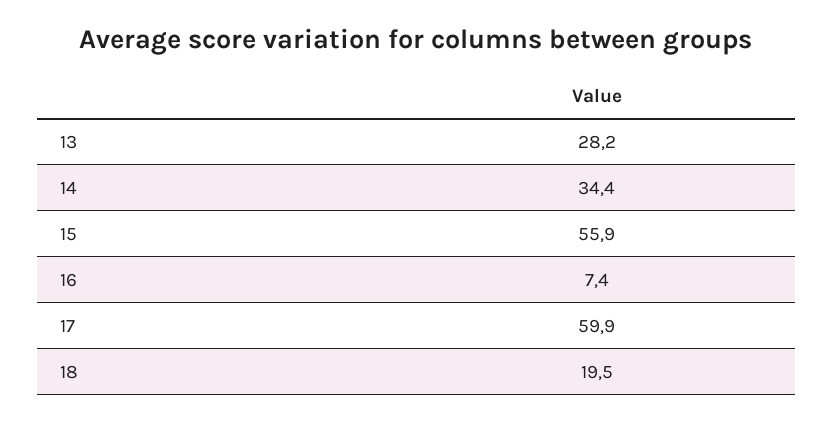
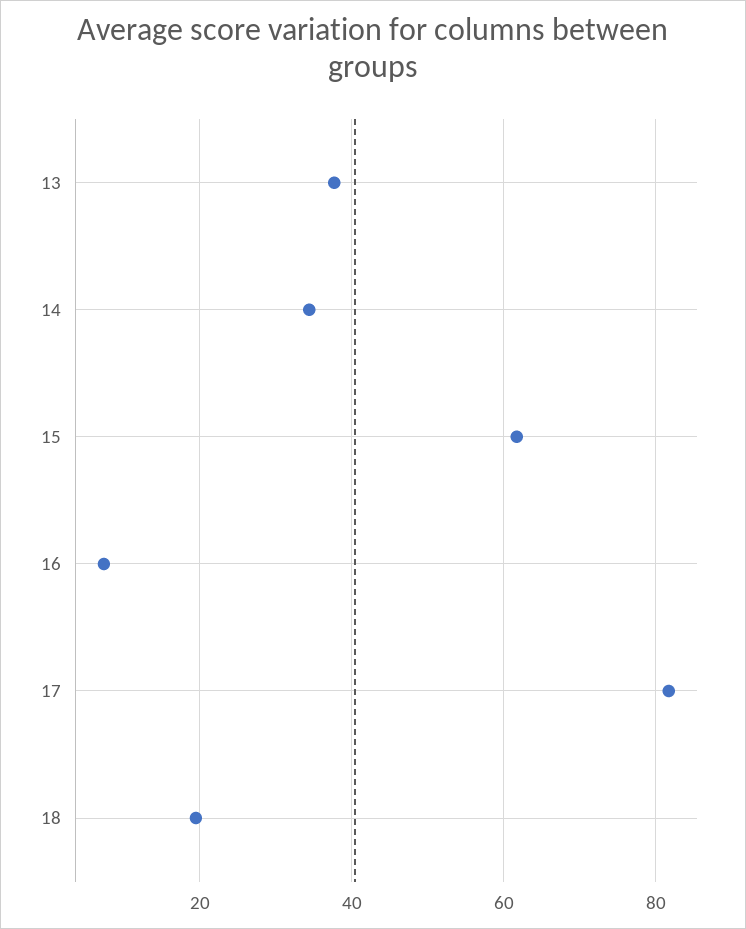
  {
-   "13": 28.2,
+   "13": 38,
    "14": 34.4,
-   "15": 55.9,
+   "15": 62,
    "16": 7.4,
-   "17": 59.9,
+   "17": 82,
    "18": 19.5
  }

